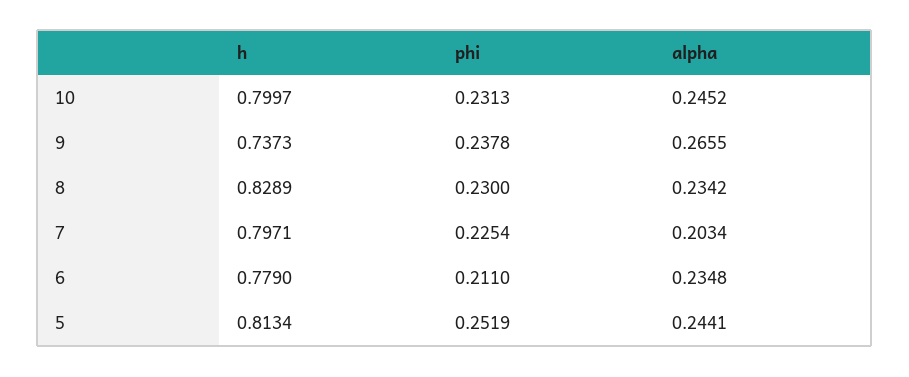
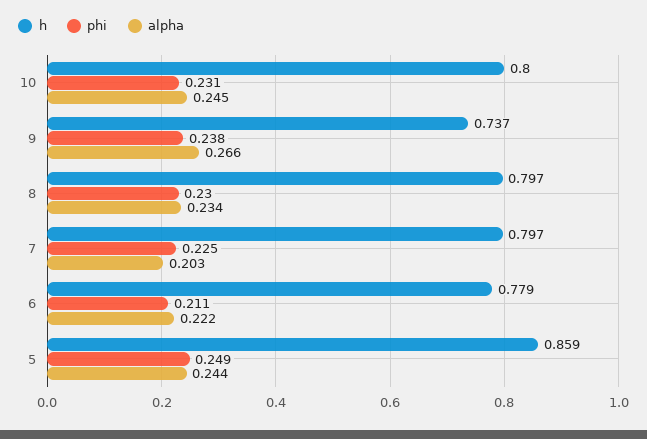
  {
    "h": {
      "10": 0.7997,
      "9": 0.7373,
-     "8": 0.8289,
+     "8": 0.797,
      "7": 0.7971,
      "6": 0.779,
-     "5": 0.8134
+     "5": 0.859
    },
    "phi": {
      "10": 0.2313,
      "9": 0.2378,
      "8": 0.23,
      "7": 0.2254,
      "6": 0.211,
-     "5": 0.2519
+     "5": 0.249
    },
    "alpha": {
      "10": 0.2452,
      "9": 0.2655,
      "8": 0.2342,
      "7": 0.2034,
-     "6": 0.2348,
+     "6": 0.222,
      "5": 0.2441
    }
  }

